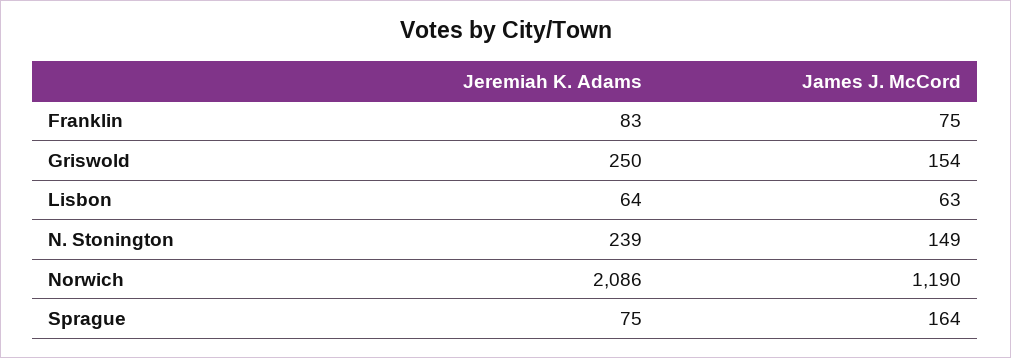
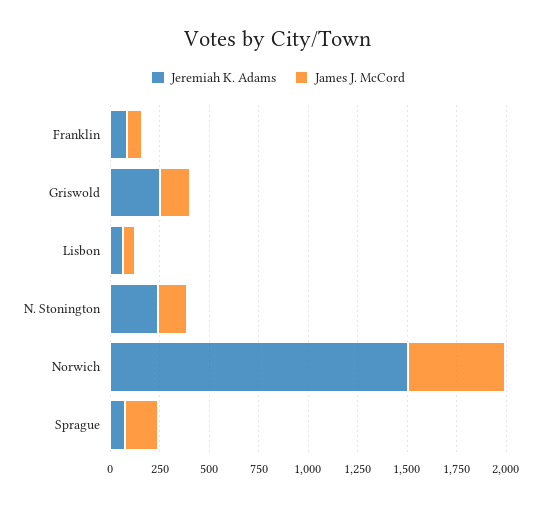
  {
    "Jeremiah K. Adams": {
      "Franklin": 83,
      "Griswold": 250,
      "Lisbon": 64,
      "N. Stonington": 239,
-     "Norwich": 2086,
+     "Norwich": 1500,
      "Sprague": 75
    },
    "James J. McCord": {
      "Franklin": 75,
      "Griswold": 154,
      "Lisbon": 63,
      "N. Stonington": 149,
-     "Norwich": 1190,
+     "Norwich": 500,
      "Sprague": 164
    }
  }

